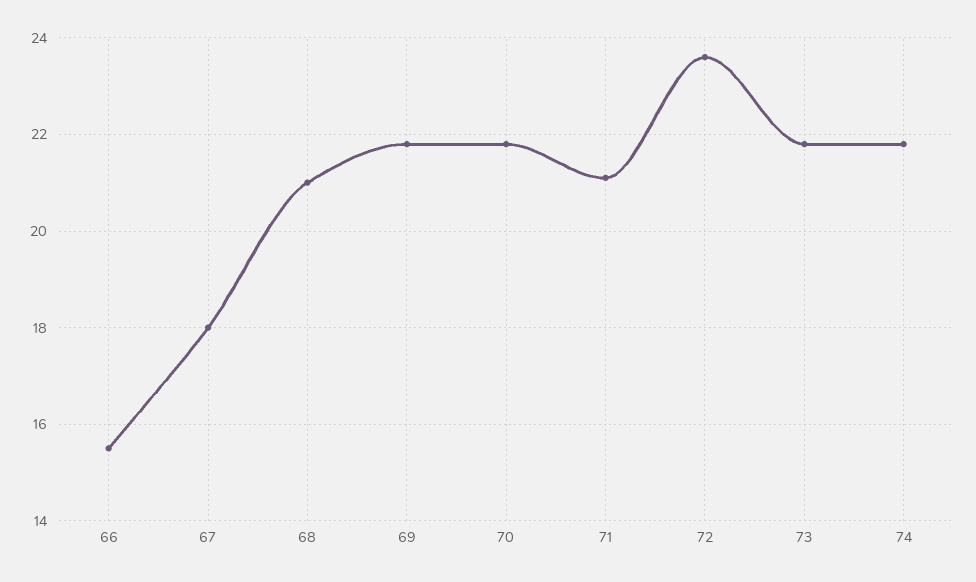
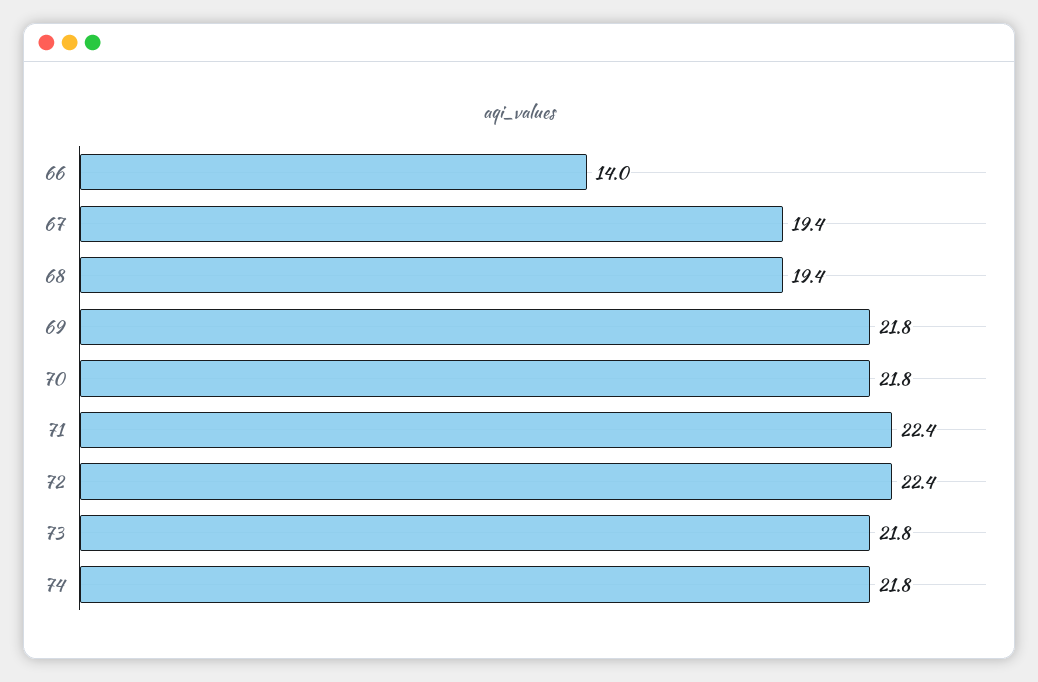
  {
-   "66": 15.5,
+   "66": 14,
-   "67": 18,
+   "67": 19.4,
-   "68": 21,
+   "68": 19.4,
    "69": 21.8,
    "70": 21.8,
-   "71": 21,
+   "71": 22.4,
-   "72": 23.5,
+   "72": 22.4,
    "73": 21.8,
    "74": 21.8
  }

